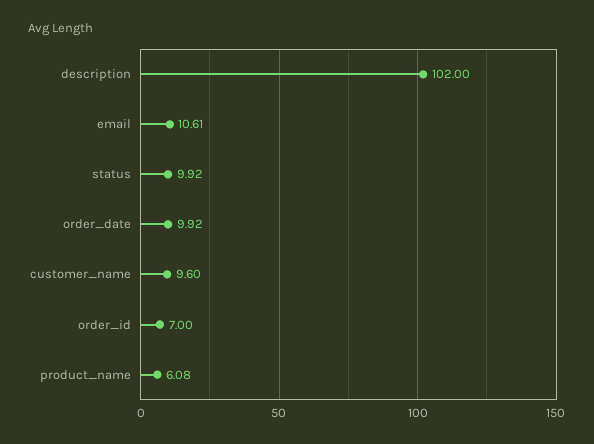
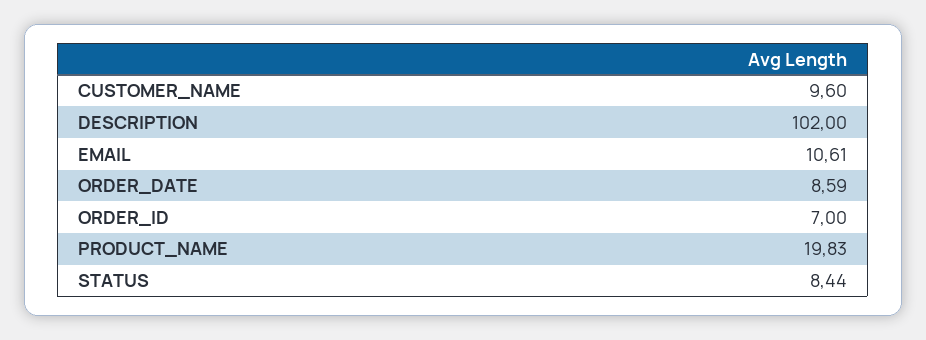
  {
    "description": 102,
    "email": 10.61,
-   "status": 9.92,
+   "status": 8.44,
-   "order_date": 9.92,
+   "order_date": 8.59,
    "customer_name": 9.6,
    "order_id": 7,
-   "product_name": 6.08
+   "product_name": 19.83
  }

